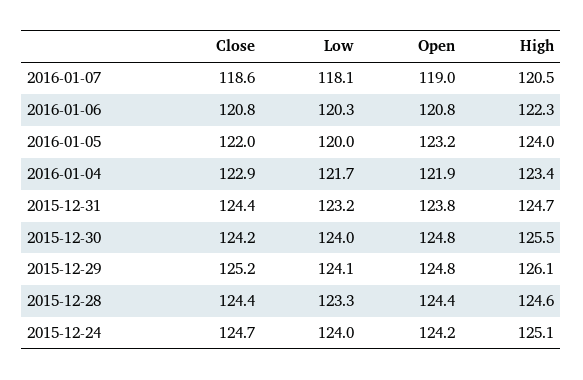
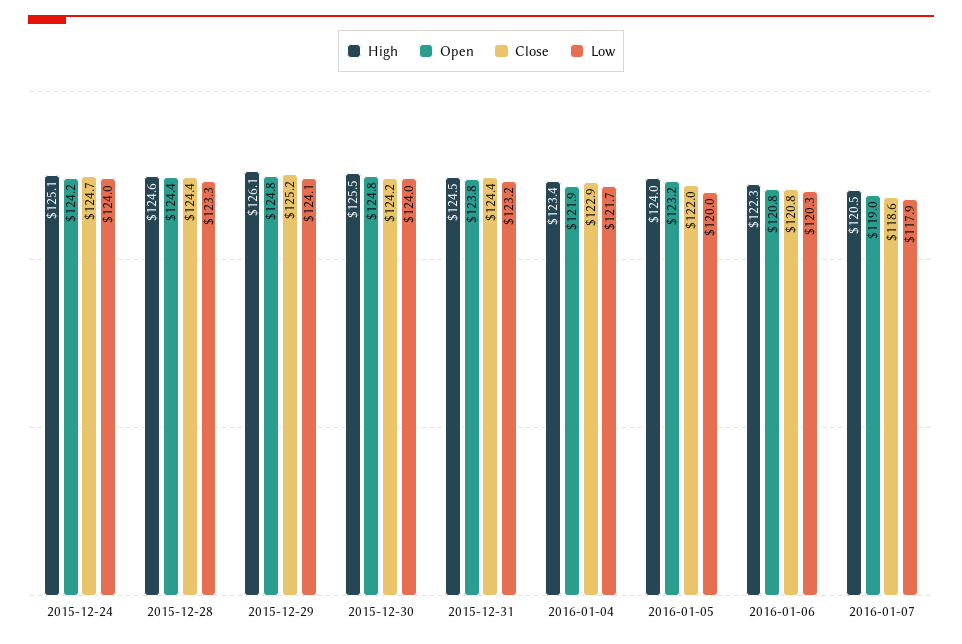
  {
    "Close": {
      "2016-01-07": 118.6,
      "2016-01-06": 120.8,
      "2016-01-05": 122,
      "2016-01-04": 122.9,
      "2015-12-31": 124.4,
      "2015-12-30": 124.2,
      "2015-12-29": 125.2,
      "2015-12-28": 124.4,
      "2015-12-24": 124.7
    },
    "Low": {
-     "2016-01-07": 118.1,
+     "2016-01-07": 117.9,
      "2016-01-06": 120.3,
      "2016-01-05": 120,
      "2016-01-04": 121.7,
      "2015-12-31": 123.2,
      "2015-12-30": 124,
      "2015-12-29": 124.1,
      "2015-12-28": 123.3,
      "2015-12-24": 124
    },
    "Open": {
      "2016-01-07": 119,
      "2016-01-06": 120.8,
      "2016-01-05": 123.2,
      "2016-01-04": 121.9,
      "2015-12-31": 123.8,
      "2015-12-30": 124.8,
      "2015-12-29": 124.8,
      "2015-12-28": 124.4,
      "2015-12-24": 124.2
    },
    "High": {
      "2016-01-07": 120.5,
      "2016-01-06": 122.3,
      "2016-01-05": 124,
      "2016-01-04": 123.4,
-     "2015-12-31": 124.7,
+     "2015-12-31": 124.5,
      "2015-12-30": 125.5,
      "2015-12-29": 126.1,
      "2015-12-28": 124.6,
      "2015-12-24": 125.1
    }
  }

